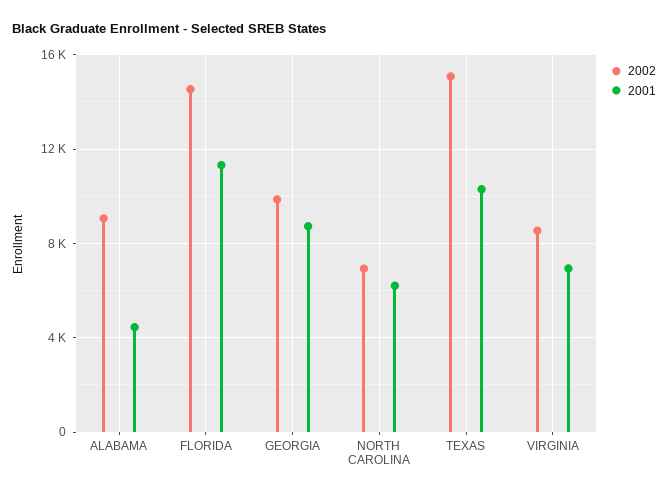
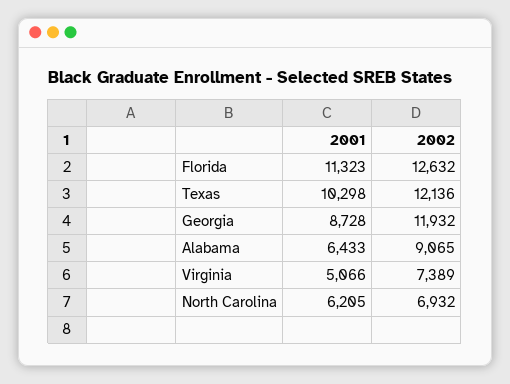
  {
    "2002": {
      "ALABAMA": 9065,
-     "FLORIDA": 14500,
+     "FLORIDA": 12632,
-     "GEORGIA": 10000,
+     "GEORGIA": 11932,
      "NORTH CAROLINA": 6932,
-     "TEXAS": 15000,
+     "TEXAS": 12136,
-     "VIRGINIA": 8500
+     "VIRGINIA": 7389
    },
    "2001": {
-     "ALABAMA": 4500,
+     "ALABAMA": 6433,
      "FLORIDA": 11323,
      "GEORGIA": 8728,
      "NORTH CAROLINA": 6205,
      "TEXAS": 10298,
-     "VIRGINIA": 7000
+     "VIRGINIA": 5066
    }
  }

